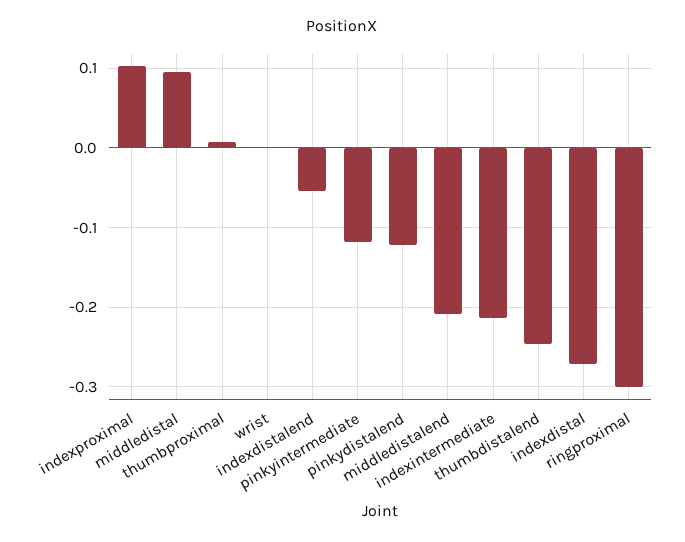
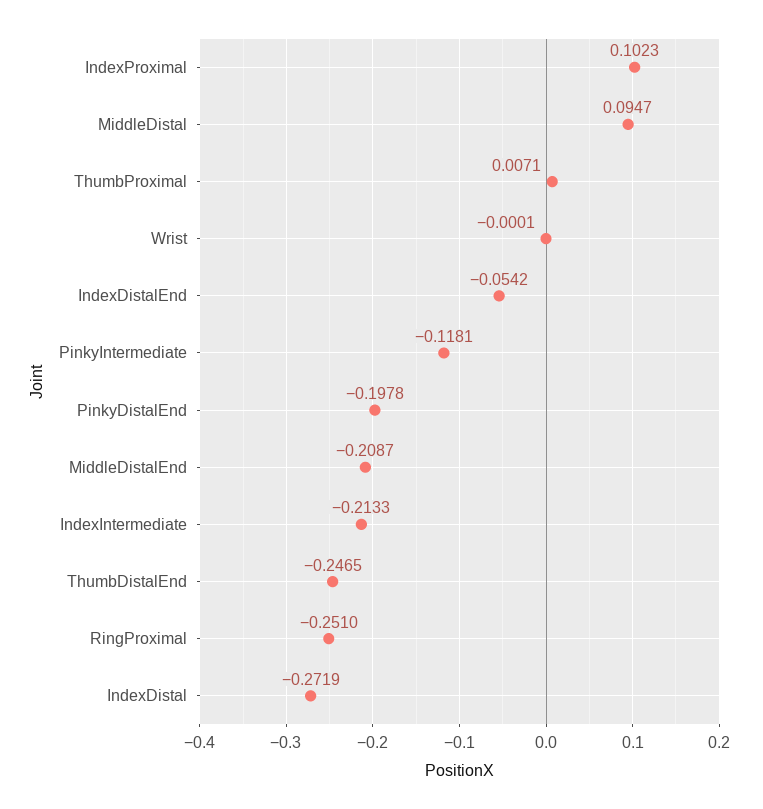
  {
    "indexproximal": 0.1023,
    "middledistal": 0.0947,
    "thumbproximal": 0.0071,
    "wrist": -0.0001,
    "indexdistalend": -0.0542,
    "pinkyintermediate": -0.1181,
-   "pinkydistalend": -0.12,
+   "pinkydistalend": -0.1978,
    "middledistalend": -0.2087,
    "indexintermediate": -0.2133,
    "thumbdistalend": -0.2465,
    "indexdistal": -0.2719,
-   "ringproximal": -0.3
+   "ringproximal": -0.251
  }

